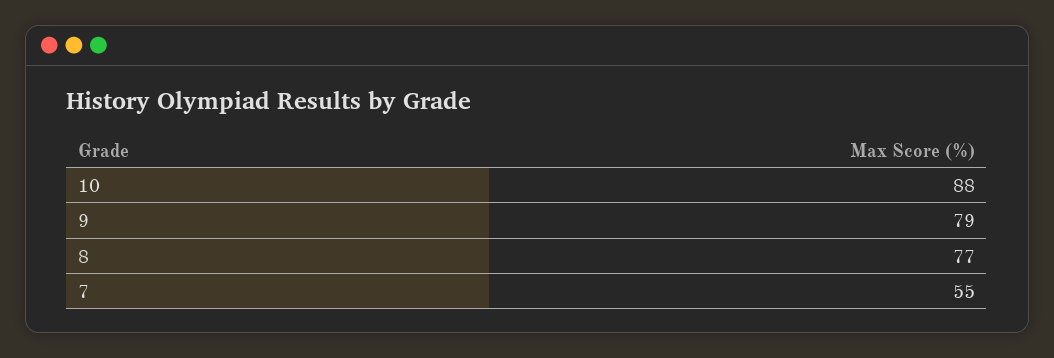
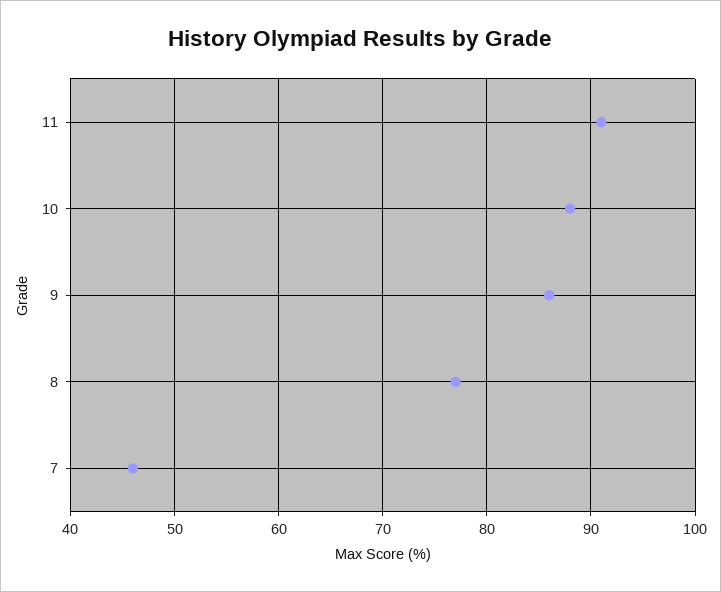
  {
    "10": 88,
-   "9": 79,
+   "9": 86,
    "8": 77,
-   "7": 55
+   "7": 46,
+   "11": 91
  }

